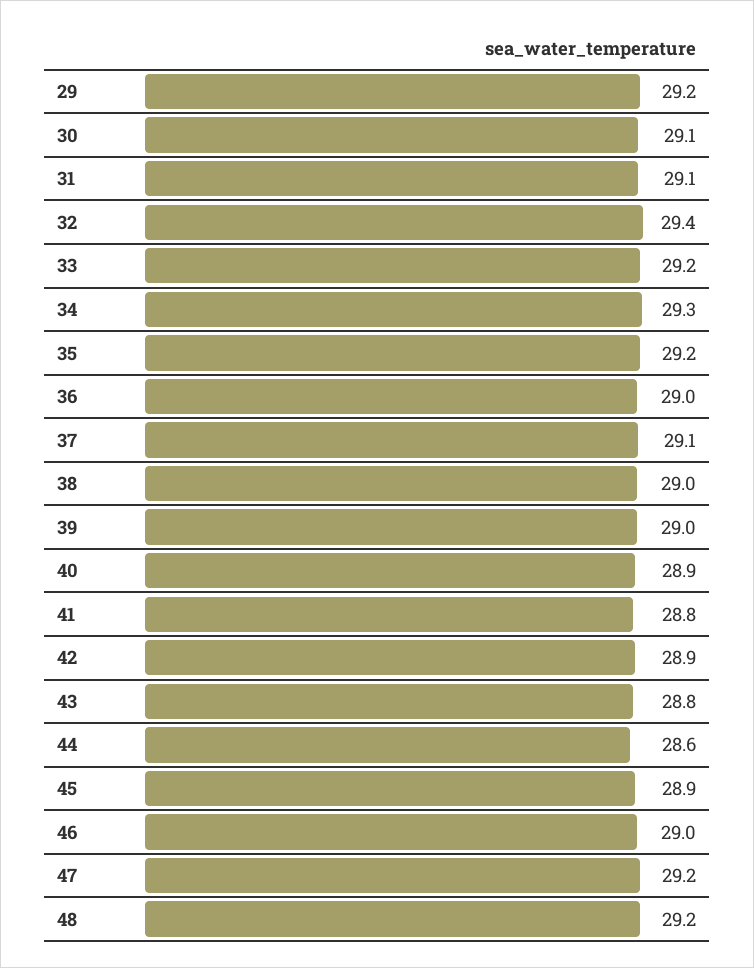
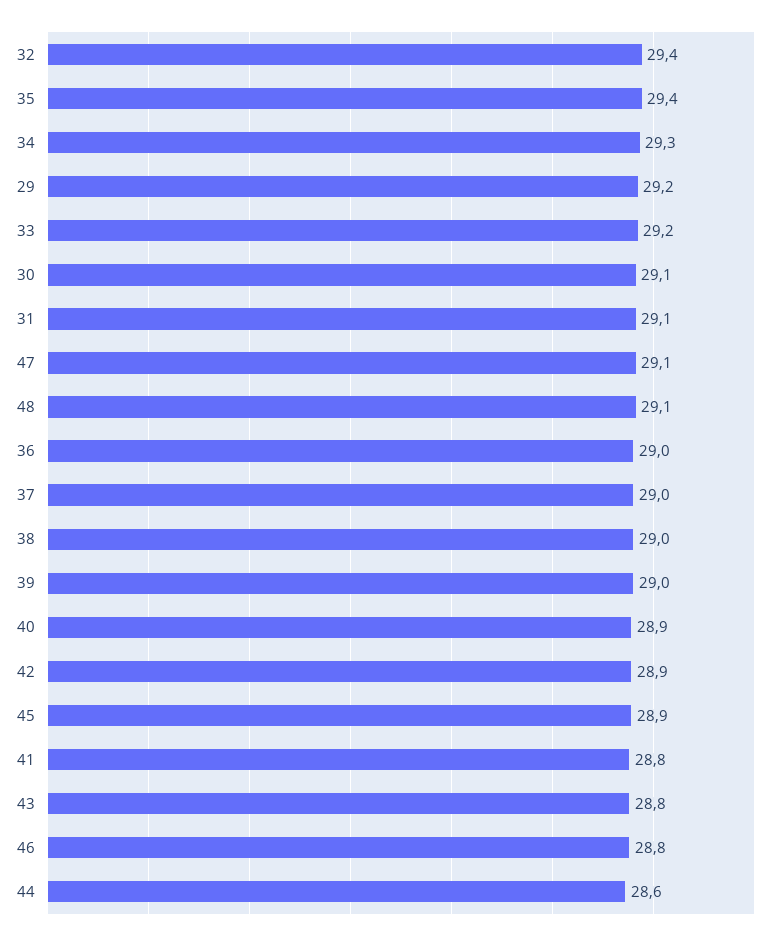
  {
    "29": 29.2,
    "30": 29.1,
    "31": 29.1,
    "32": 29.4,
    "33": 29.2,
    "34": 29.3,
-   "35": 29.2,
+   "35": 29.4,
    "36": 29,
-   "37": 29.1,
+   "37": 29,
    "38": 29,
    "39": 29,
    "40": 28.9,
    "41": 28.8,
    "42": 28.9,
    "43": 28.8,
    "44": 28.6,
    "45": 28.9,
-   "46": 29,
+   "46": 28.8,
-   "47": 29.2,
+   "47": 29.1,
-   "48": 29.2
+   "48": 29.1
  }

